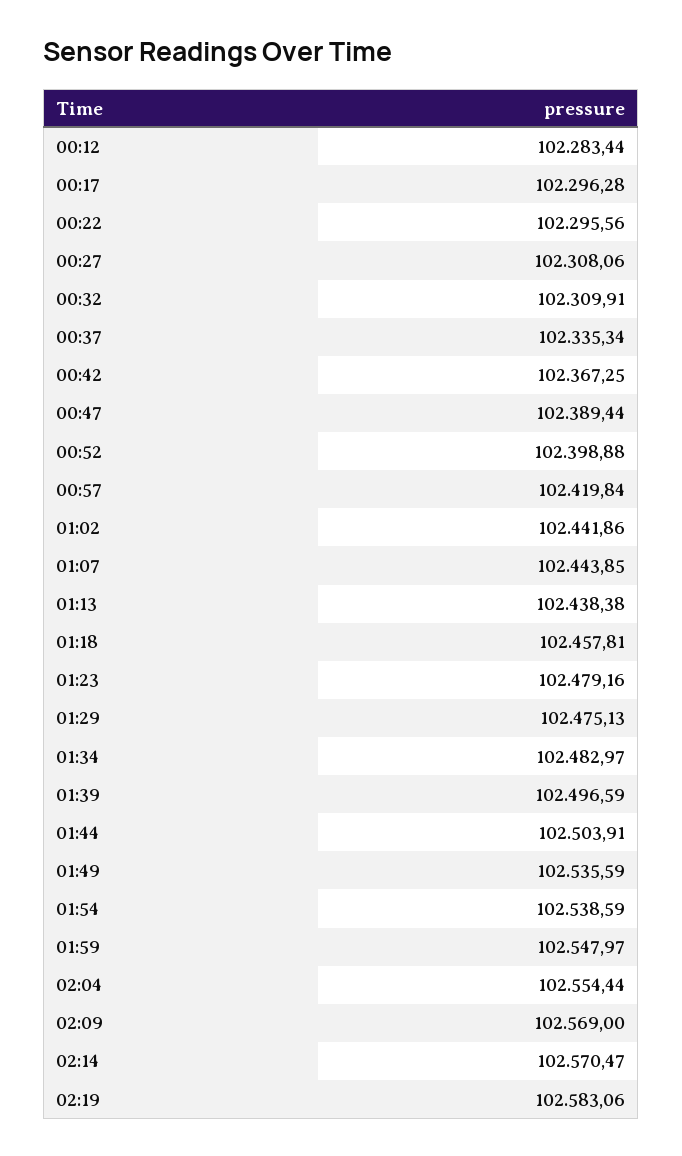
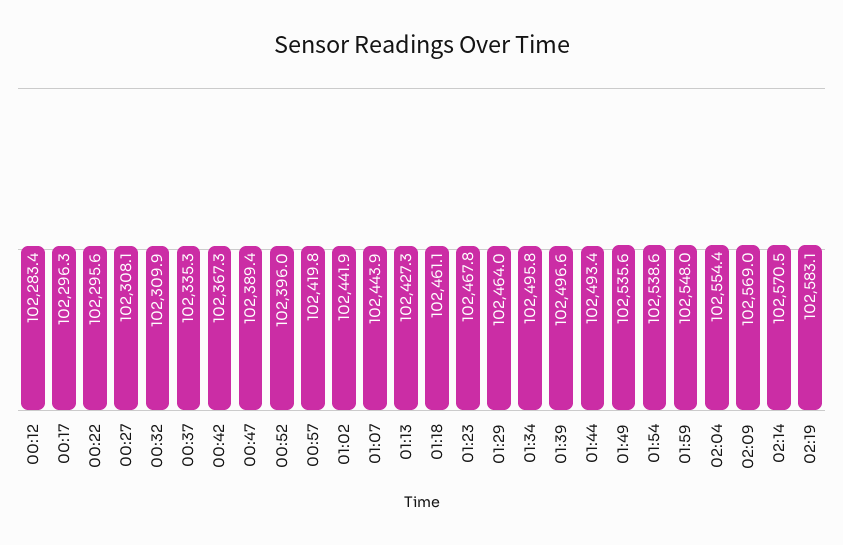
  {
    "00:12": 102283.44,
    "00:17": 102296.28,
    "00:22": 102295.56,
    "00:27": 102308.06,
    "00:32": 102309.91,
    "00:37": 102335.34,
    "00:42": 102367.25,
    "00:47": 102389.44,
-   "00:52": 102398.88,
+   "00:52": 102396,
    "00:57": 102419.84,
    "01:02": 102441.86,
    "01:07": 102443.85,
-   "01:13": 102438.38,
+   "01:13": 102427.3,
-   "01:18": 102457.81,
+   "01:18": 102461.1,
-   "01:23": 102479.16,
+   "01:23": 102467.8,
-   "01:29": 102475.13,
+   "01:29": 102464,
-   "01:34": 102482.97,
+   "01:34": 102495.8,
    "01:39": 102496.59,
-   "01:44": 102503.91,
+   "01:44": 102493.4,
    "01:49": 102535.59,
    "01:54": 102538.59,
    "01:59": 102547.97,
    "02:04": 102554.44,
    "02:09": 102569,
    "02:14": 102570.47,
    "02:19": 102583.06
  }

